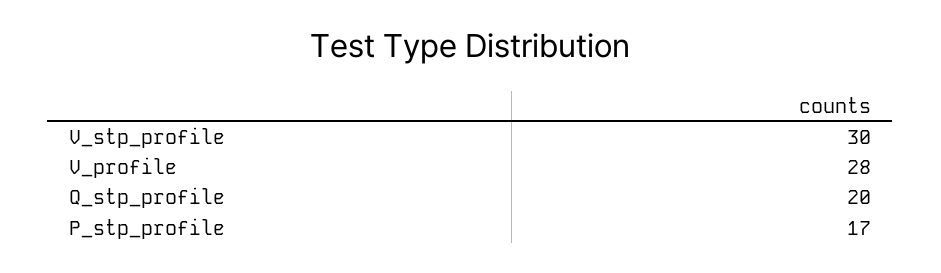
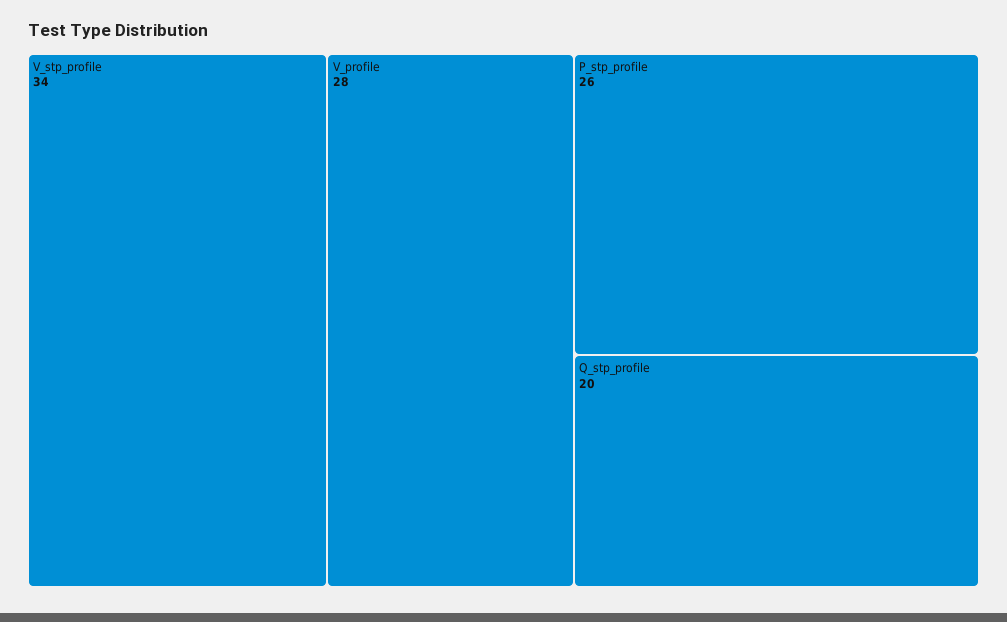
  {
-   "V_stp_profile": 30,
+   "V_stp_profile": 34,
    "V_profile": 28,
    "Q_stp_profile": 20,
-   "P_stp_profile": 17
+   "P_stp_profile": 26
  }

